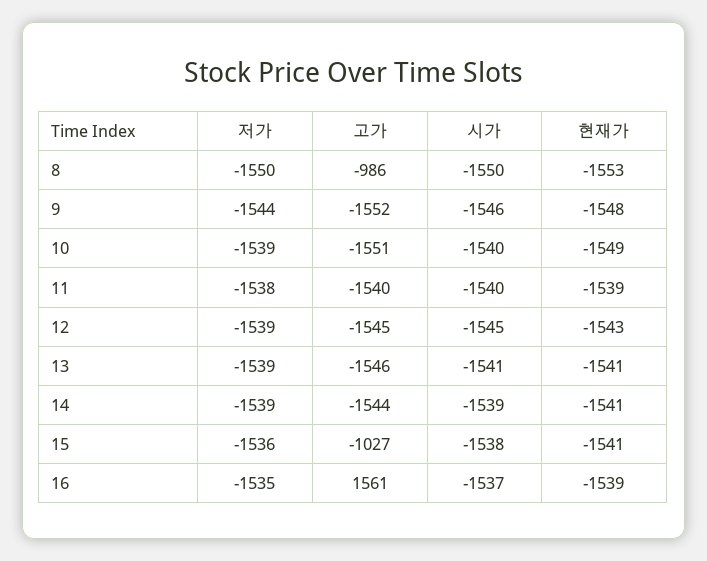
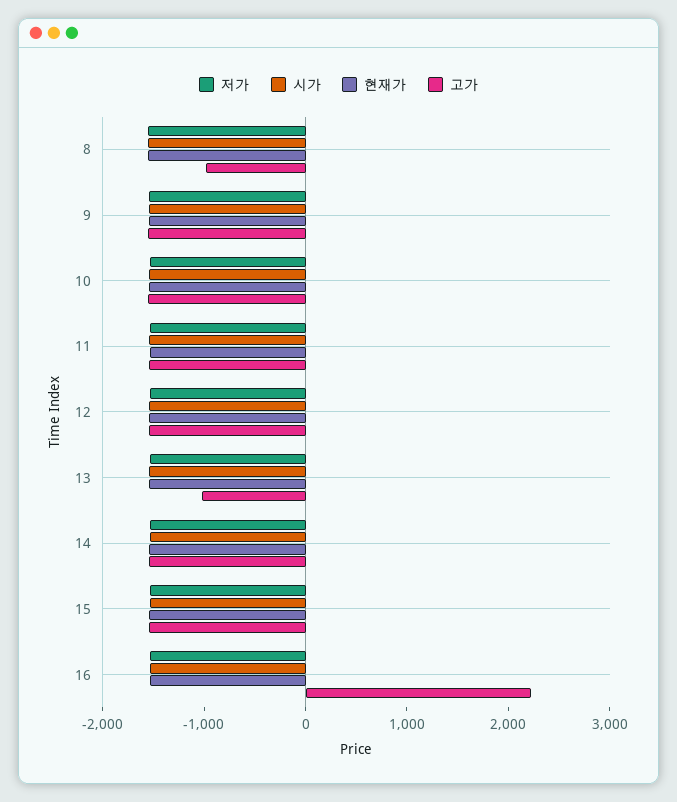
  {
    "저가": {
      "8": -1550,
      "9": -1544,
      "10": -1539,
      "11": -1538,
      "12": -1539,
      "13": -1539,
      "14": -1539,
      "15": -1536,
      "16": -1535
    },
    "고가": {
      "8": -986,
      "9": -1552,
      "10": -1551,
      "11": -1540,
      "12": -1545,
-     "13": -1546,
+     "13": -1000,
      "14": -1544,
-     "15": -1027,
+     "15": -1600,
-     "16": 1561
+     "16": 2200
    },
    "시가": {
      "8": -1550,
      "9": -1546,
      "10": -1540,
      "11": -1540,
      "12": -1545,
      "13": -1541,
      "14": -1539,
      "15": -1538,
      "16": -1537
    },
    "현재가": {
      "8": -1553,
      "9": -1548,
      "10": -1549,
      "11": -1539,
      "12": -1543,
      "13": -1541,
      "14": -1541,
      "15": -1541,
      "16": -1539
    }
  }

